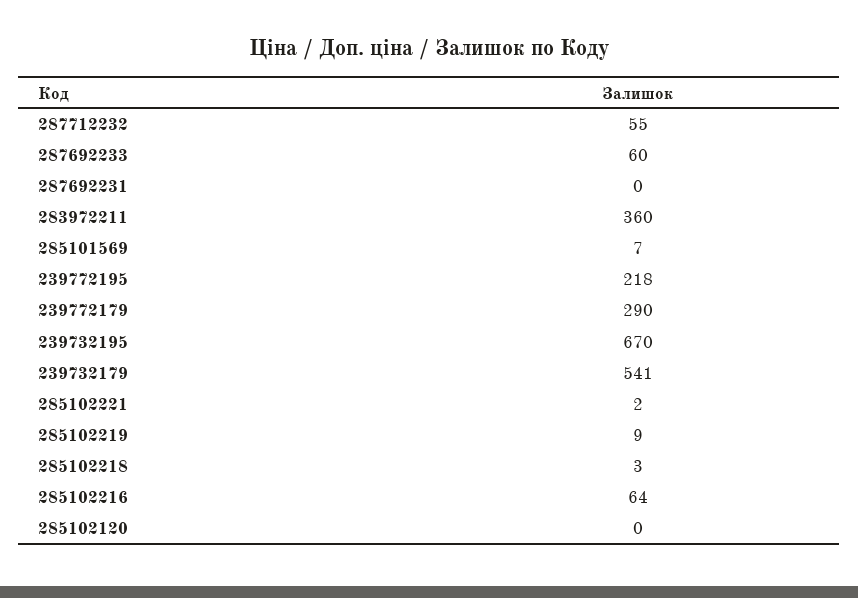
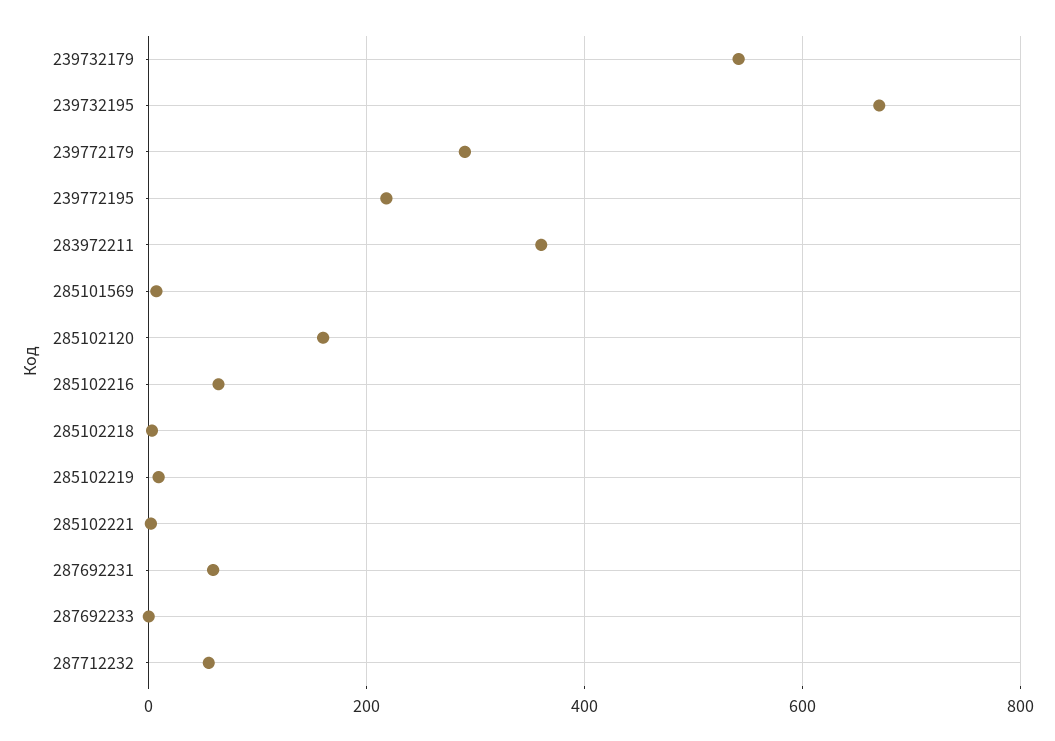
  {
    "287712232": 55,
-   "287692233": 60,
+   "287692233": 0,
-   "287692231": 0,
+   "287692231": 60,
    "283972211": 360,
    "285101569": 7,
    "239772195": 218,
    "239772179": 290,
    "239732195": 670,
    "239732179": 541,
    "285102221": 2,
    "285102219": 9,
    "285102218": 3,
    "285102216": 64,
-   "285102120": 0
+   "285102120": 160
  }

